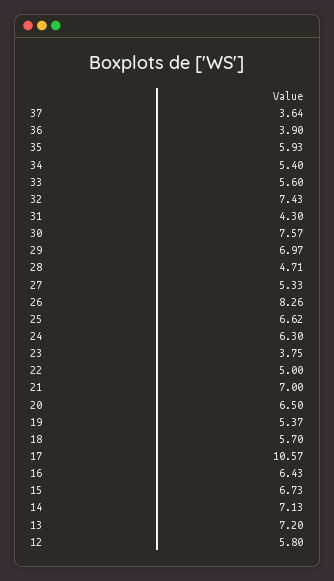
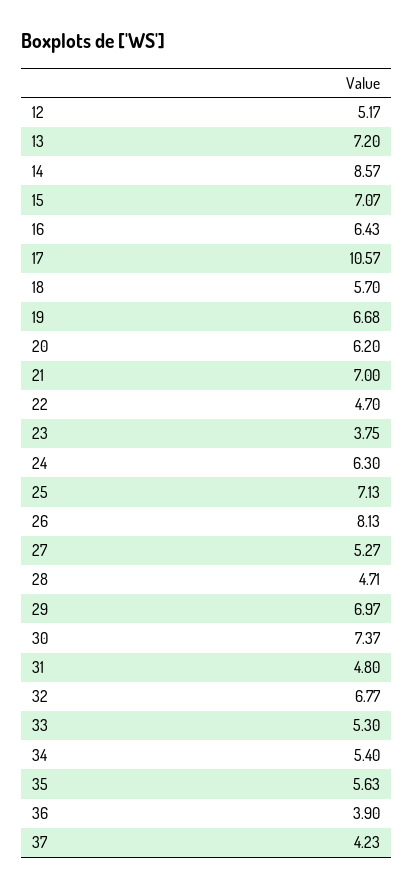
  {
-   "37": 3.64,
+   "37": 4.23,
    "36": 3.9,
-   "35": 5.93,
+   "35": 5.63,
    "34": 5.4,
-   "33": 5.6,
+   "33": 5.3,
-   "32": 7.43,
+   "32": 6.77,
-   "31": 4.3,
+   "31": 4.8,
-   "30": 7.57,
+   "30": 7.37,
    "29": 6.97,
    "28": 4.71,
-   "27": 5.33,
+   "27": 5.27,
-   "26": 8.26,
+   "26": 8.13,
-   "25": 6.62,
+   "25": 7.13,
    "24": 6.3,
    "23": 3.75,
-   "22": 5,
+   "22": 4.7,
    "21": 7,
-   "20": 6.5,
+   "20": 6.2,
-   "19": 5.37,
+   "19": 6.68,
    "18": 5.7,
    "17": 10.57,
    "16": 6.43,
-   "15": 6.73,
+   "15": 7.07,
-   "14": 7.13,
+   "14": 8.57,
    "13": 7.2,
-   "12": 5.8
+   "12": 5.17
  }

